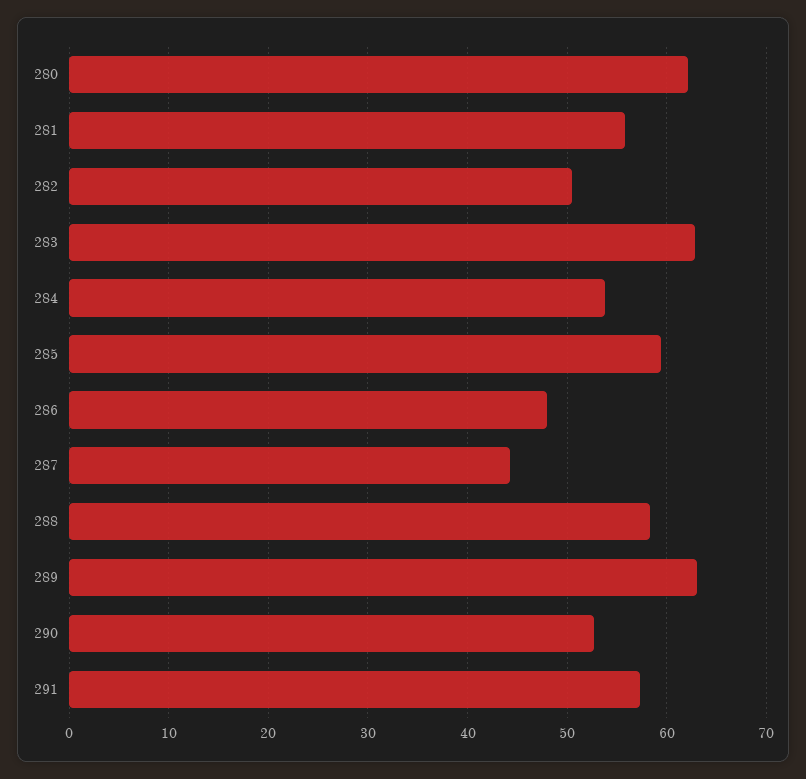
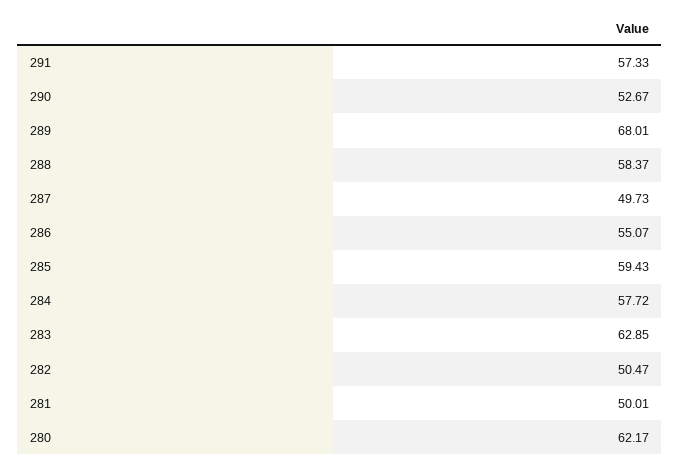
  {
    "280": 62.17,
-   "281": 56,
+   "281": 50.01,
    "282": 50.47,
    "283": 62.85,
-   "284": 54,
+   "284": 57.72,
    "285": 59.43,
-   "286": 48,
+   "286": 55.07,
-   "287": 44,
+   "287": 49.73,
    "288": 58.37,
-   "289": 63,
+   "289": 68.01,
    "290": 52.67,
    "291": 57.33
  }

